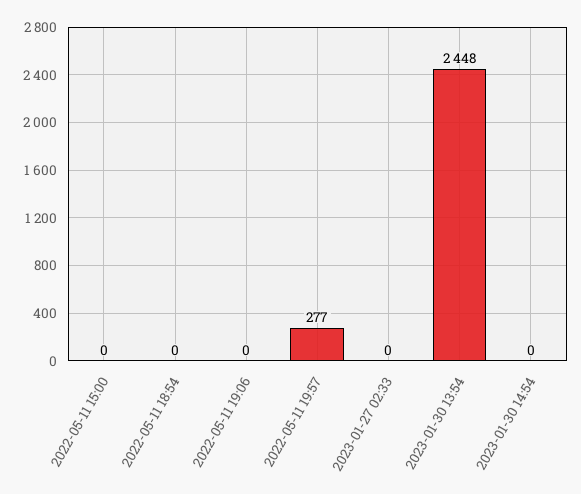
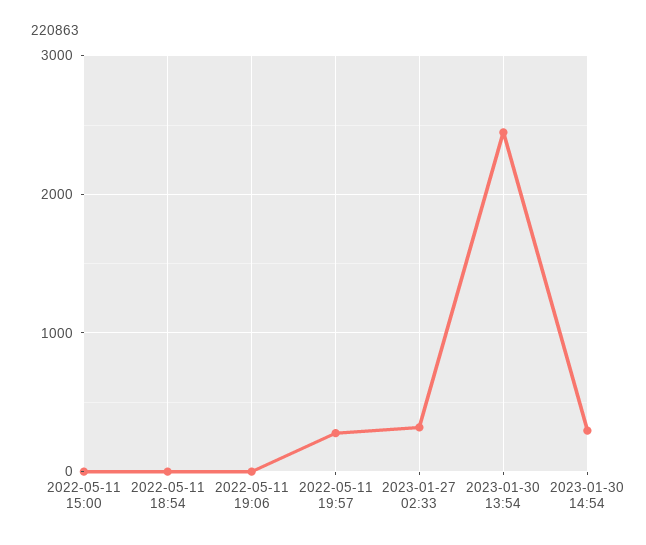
  {
    "2022-05-11 15:00": 0,
    "2022-05-11 18:54": 0,
    "2022-05-11 19:06": 0,
    "2022-05-11 19:57": 277,
-   "2023-01-27 02:33": 0,
+   "2023-01-27 02:33": 300,
    "2023-01-30 13:54": 2448,
-   "2023-01-30 14:54": 0
+   "2023-01-30 14:54": 300
  }

